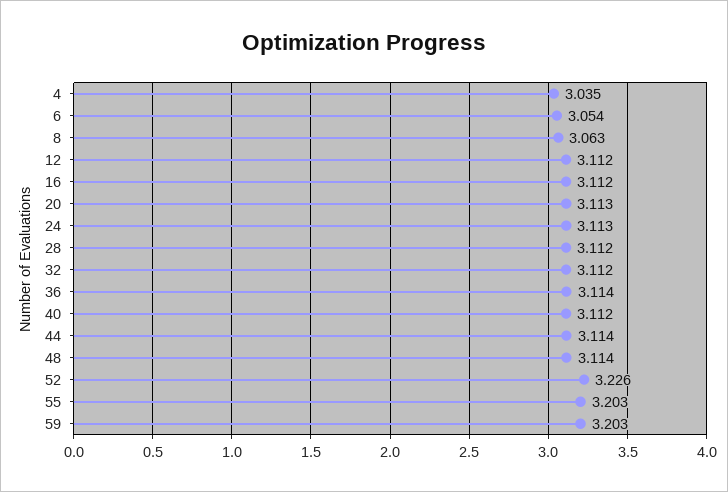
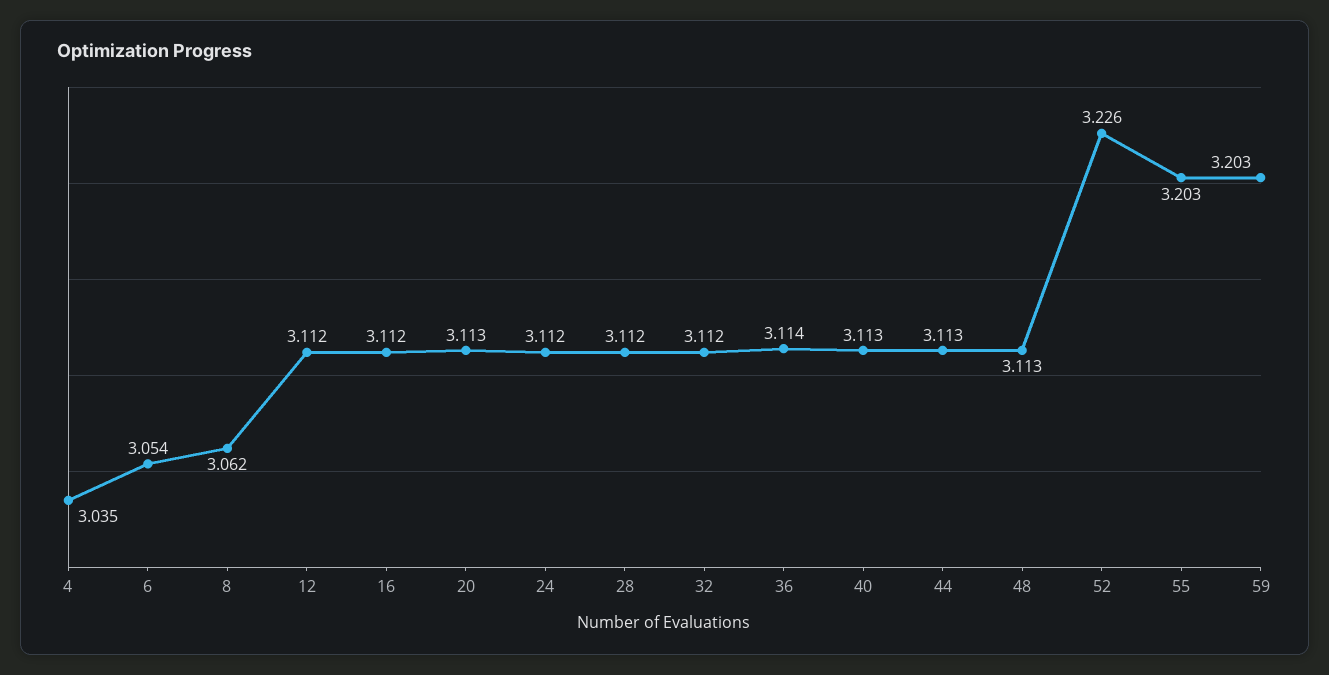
  {
    "4": 3.035,
    "6": 3.054,
-   "8": 3.063,
+   "8": 3.062,
    "12": 3.112,
    "16": 3.112,
    "20": 3.113,
-   "24": 3.113,
+   "24": 3.112,
    "28": 3.112,
    "32": 3.112,
    "36": 3.114,
-   "40": 3.112,
+   "40": 3.113,
-   "44": 3.114,
+   "44": 3.113,
-   "48": 3.114,
+   "48": 3.113,
    "52": 3.226,
    "55": 3.203,
    "59": 3.203
  }

